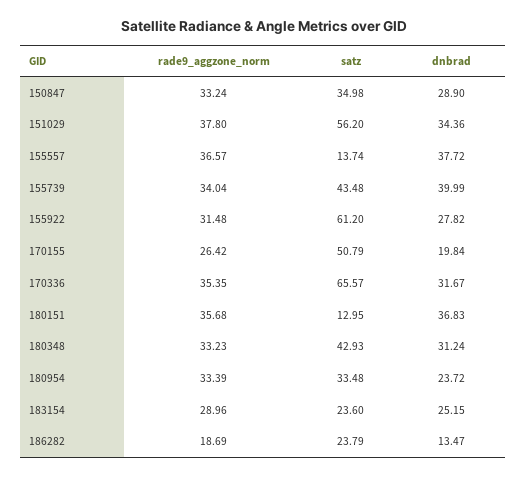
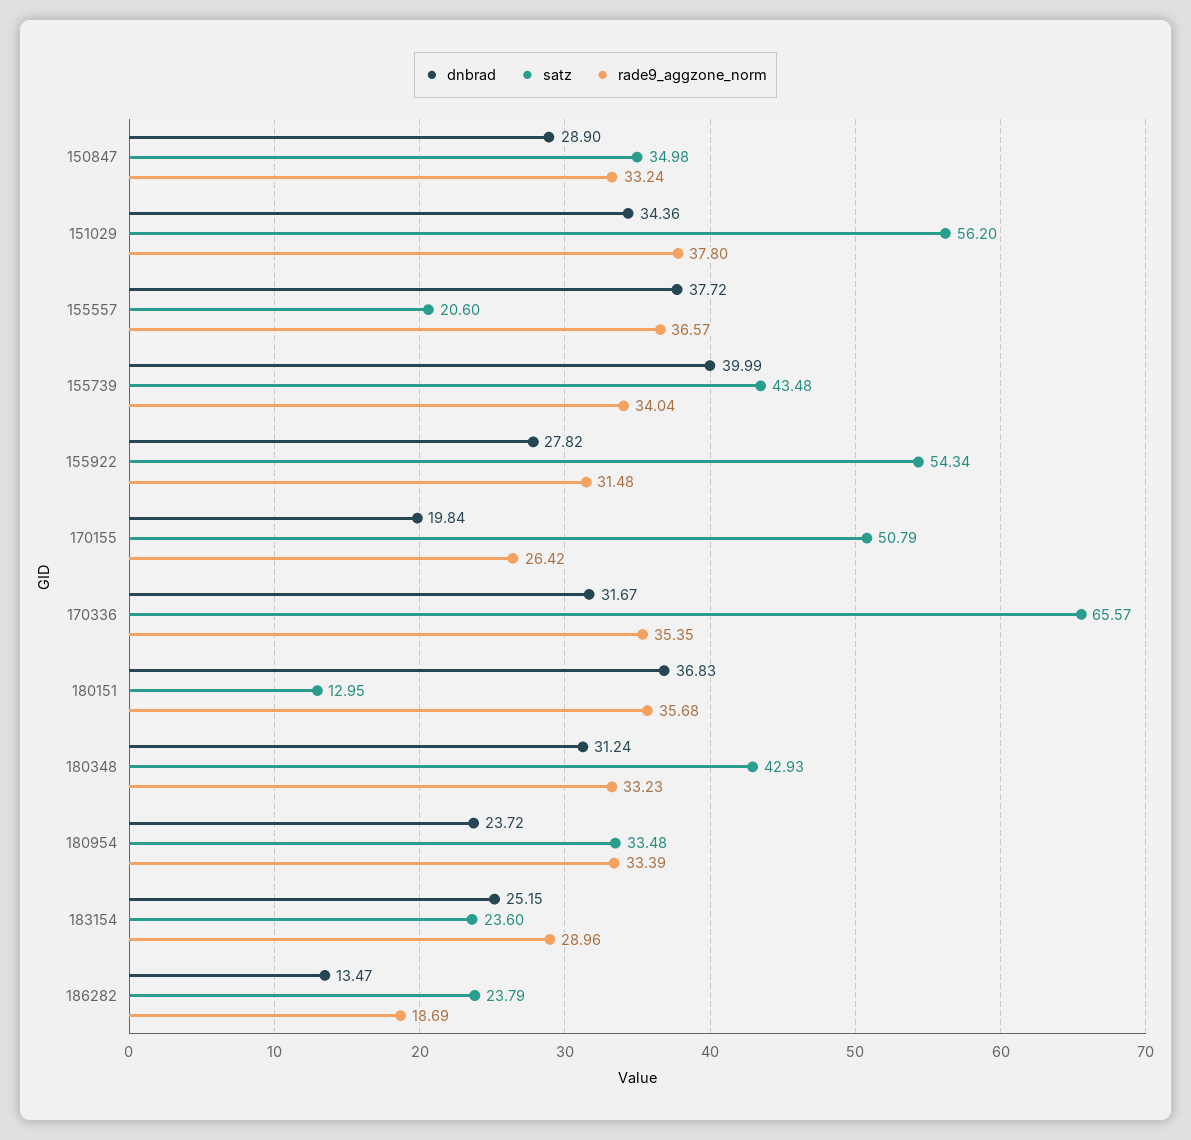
  {
    "rade9_aggzone_norm": {
      "150847": 33.24,
      "151029": 37.8,
      "155557": 36.57,
      "155739": 34.04,
      "155922": 31.48,
      "170155": 26.42,
      "170336": 35.35,
      "180151": 35.68,
      "180348": 33.23,
      "180954": 33.39,
      "183154": 28.96,
      "186282": 18.69
    },
    "satz": {
      "150847": 34.98,
      "151029": 56.2,
-     "155557": 13.74,
+     "155557": 20.6,
      "155739": 43.48,
-     "155922": 61.2,
+     "155922": 54.34,
      "170155": 50.79,
      "170336": 65.57,
      "180151": 12.95,
      "180348": 42.93,
      "180954": 33.48,
      "183154": 23.6,
      "186282": 23.79
    },
    "dnbrad": {
      "150847": 28.9,
      "151029": 34.36,
      "155557": 37.72,
      "155739": 39.99,
      "155922": 27.82,
      "170155": 19.84,
      "170336": 31.67,
      "180151": 36.83,
      "180348": 31.24,
      "180954": 23.72,
      "183154": 25.15,
      "186282": 13.47
    }
  }

